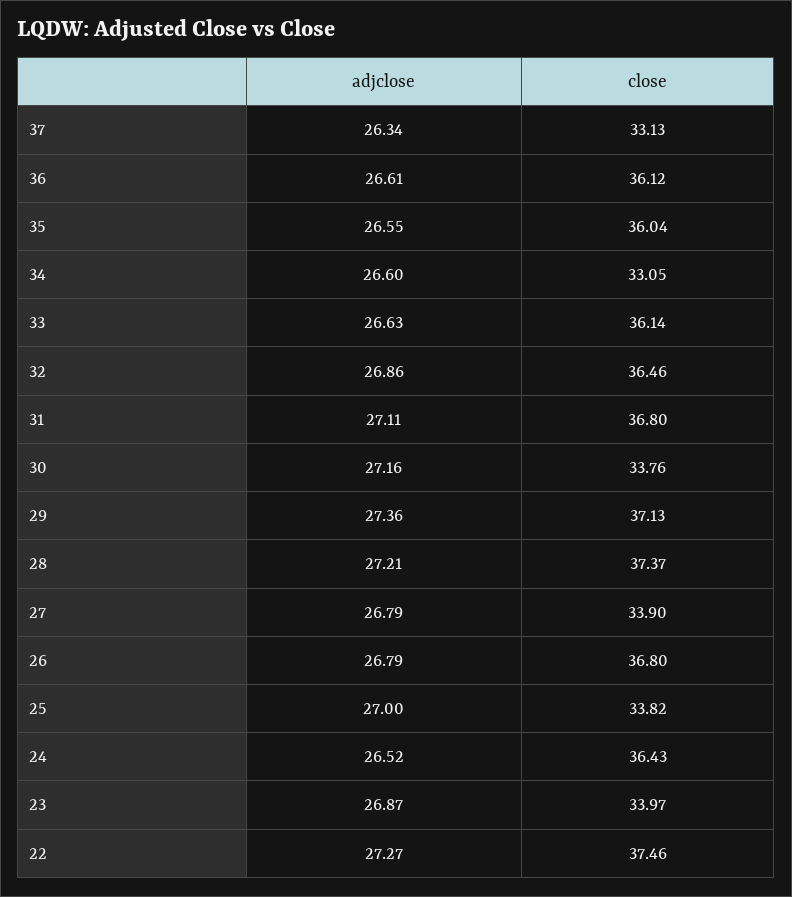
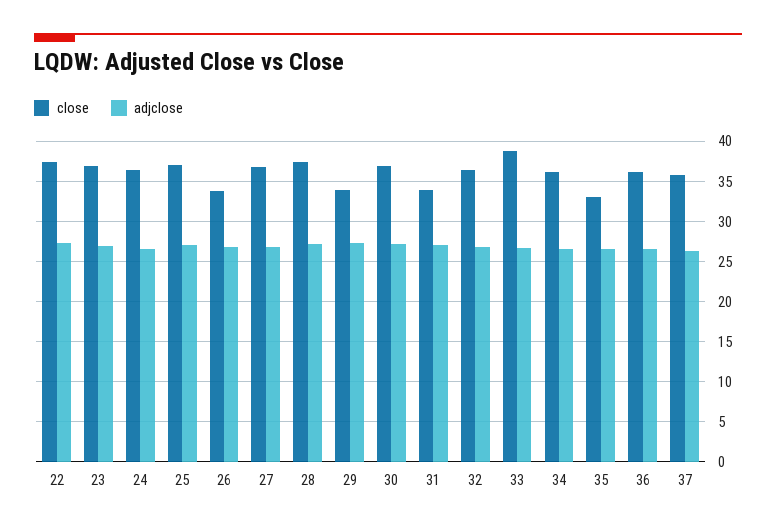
  {
    "adjclose": {
      "37": 26.34,
      "36": 26.61,
      "35": 26.55,
      "34": 26.6,
      "33": 26.63,
      "32": 26.86,
      "31": 27.11,
      "30": 27.16,
      "29": 27.36,
      "28": 27.21,
      "27": 26.79,
      "26": 26.79,
      "25": 27,
      "24": 26.52,
      "23": 26.87,
      "22": 27.27
    },
    "close": {
-     "37": 33.13,
+     "37": 36,
      "36": 36.12,
-     "35": 36.04,
+     "35": 33,
-     "34": 33.05,
+     "34": 36,
-     "33": 36.14,
+     "33": 39,
      "32": 36.46,
-     "31": 36.8,
+     "31": 34,
-     "30": 33.76,
+     "30": 37,
-     "29": 37.13,
+     "29": 34,
      "28": 37.37,
-     "27": 33.9,
+     "27": 37,
-     "26": 36.8,
+     "26": 34,
-     "25": 33.82,
+     "25": 37,
      "24": 36.43,
-     "23": 33.97,
+     "23": 37,
      "22": 37.46
    }
  }

